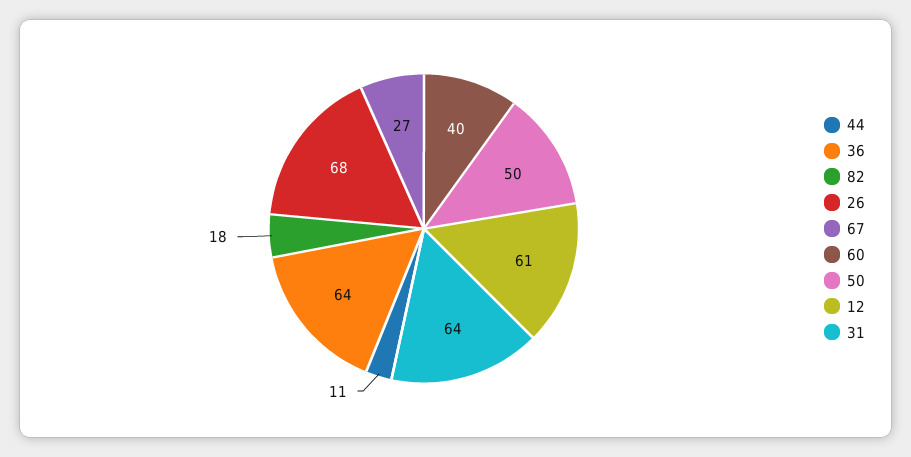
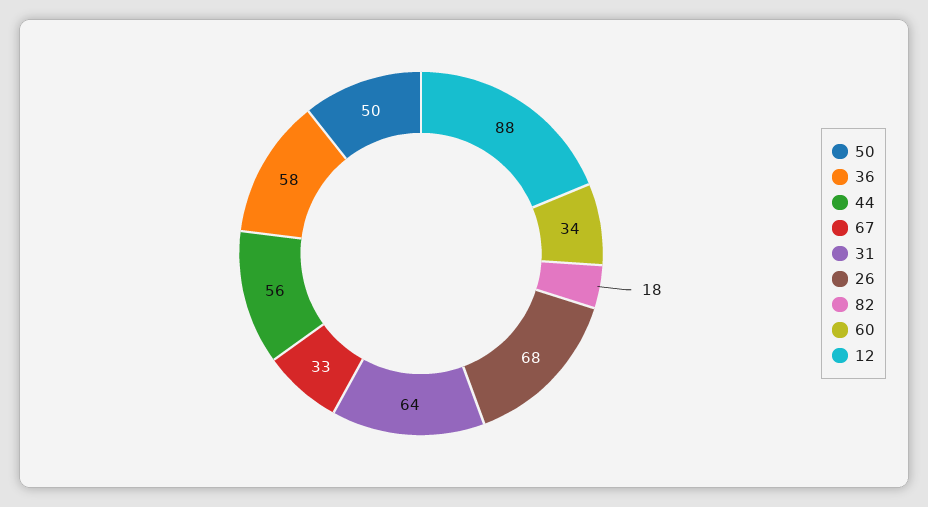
  {
-   "44": 11,
+   "44": 56,
-   "36": 64,
+   "36": 58,
    "82": 18,
    "26": 68,
-   "67": 27,
+   "67": 33,
-   "60": 40,
+   "60": 34,
    "50": 50,
-   "12": 61,
+   "12": 88,
    "31": 64
  }

